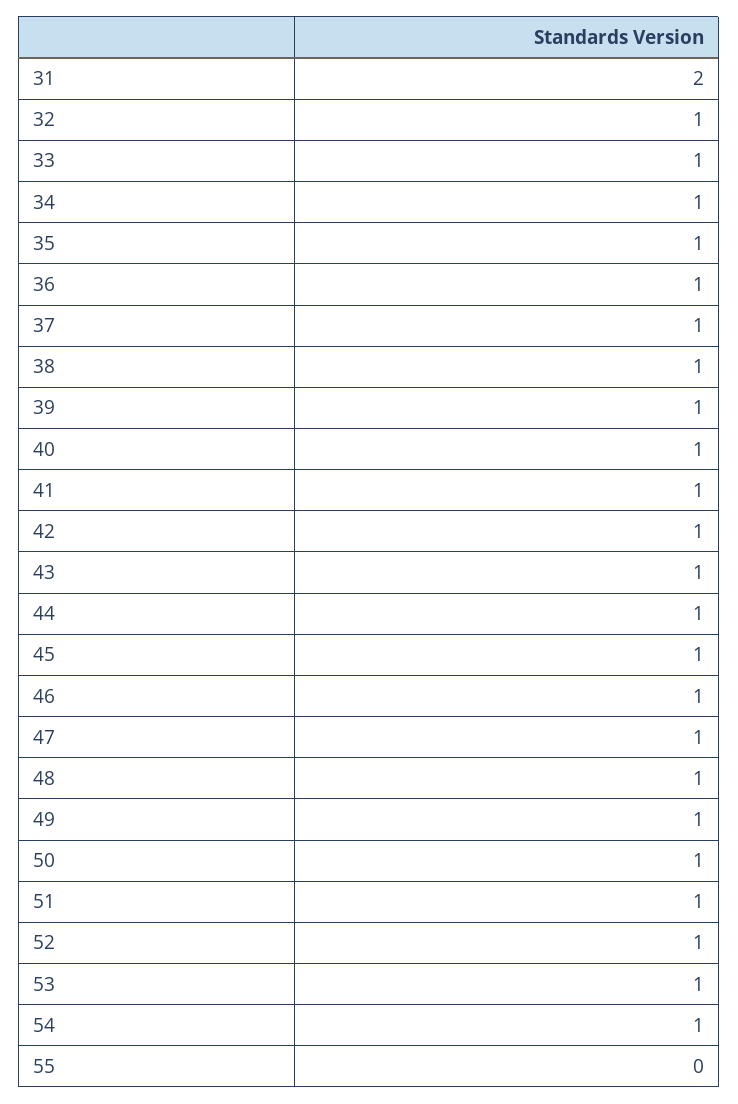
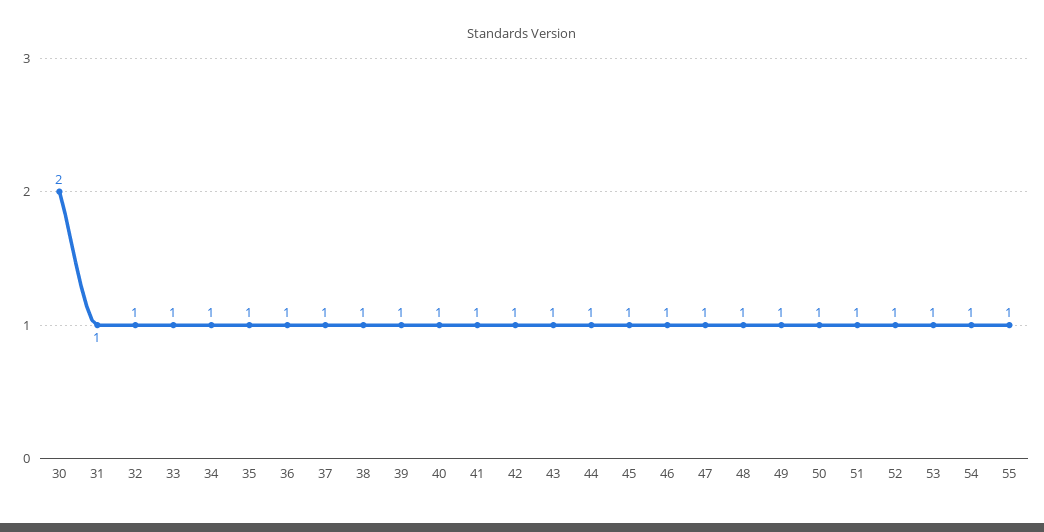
  {
-   "31": 2,
+   "31": 1,
    "32": 1,
    "33": 1,
    "34": 1,
    "35": 1,
    "36": 1,
    "37": 1,
    "38": 1,
    "39": 1,
    "40": 1,
    "41": 1,
    "42": 1,
    "43": 1,
    "44": 1,
    "45": 1,
    "46": 1,
    "47": 1,
    "48": 1,
    "49": 1,
    "50": 1,
    "51": 1,
    "52": 1,
    "53": 1,
    "54": 1,
-   "55": 0
+   "55": 1,
+   "30": 2
  }

